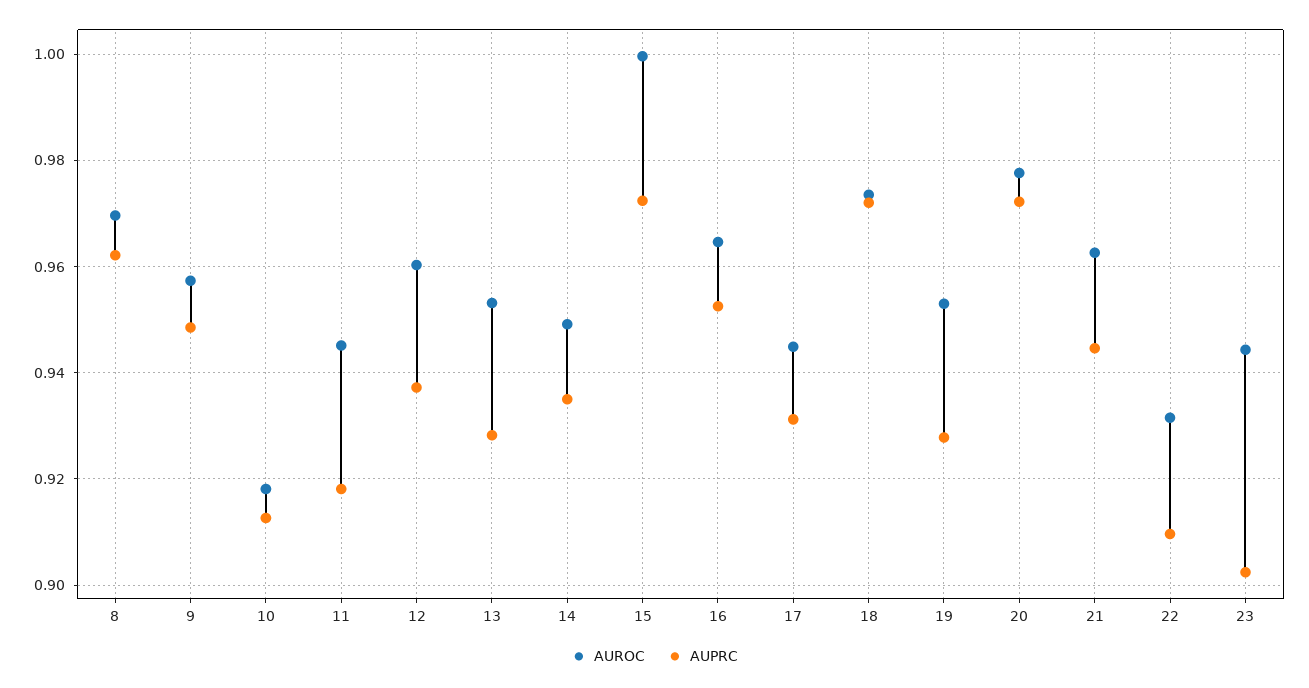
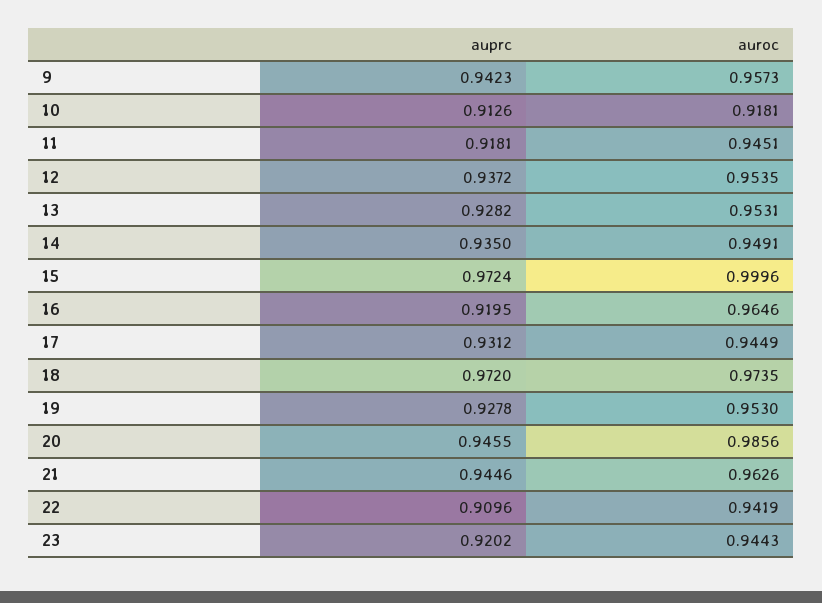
  {
    "AUROC": {
-     "8": 0.97,
      "9": 0.9573,
      "10": 0.9181,
      "11": 0.9451,
-     "12": 0.96,
+     "12": 0.9535,
      "13": 0.9531,
      "14": 0.9491,
      "15": 0.9996,
      "16": 0.9646,
      "17": 0.9449,
      "18": 0.9735,
      "19": 0.953,
-     "20": 0.978,
+     "20": 0.9856,
      "21": 0.9626,
-     "22": 0.932,
+     "22": 0.9419,
      "23": 0.9443
    },
    "AUPRC": {
-     "8": 0.962,
-     "9": 0.948,
+     "9": 0.9423,
      "10": 0.9126,
      "11": 0.9181,
      "12": 0.9372,
      "13": 0.9282,
      "14": 0.935,
      "15": 0.9724,
-     "16": 0.952,
+     "16": 0.9195,
      "17": 0.9312,
      "18": 0.972,
      "19": 0.9278,
-     "20": 0.972,
+     "20": 0.9455,
      "21": 0.9446,
      "22": 0.9096,
-     "23": 0.902
+     "23": 0.9202
    }
  }

